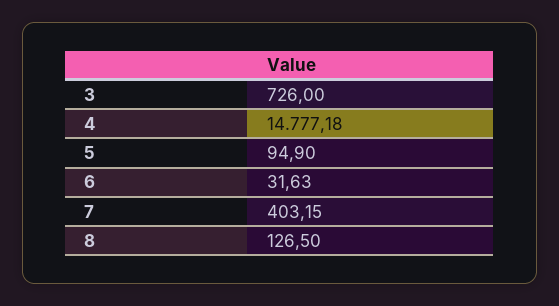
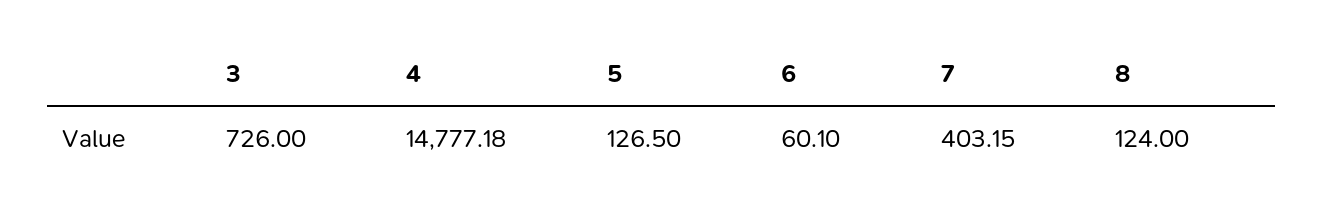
  {
    "3": 726,
    "4": 14777.18,
-   "5": 94.9,
+   "5": 126.5,
-   "6": 31.63,
+   "6": 60.1,
    "7": 403.15,
-   "8": 126.5
+   "8": 124
  }

